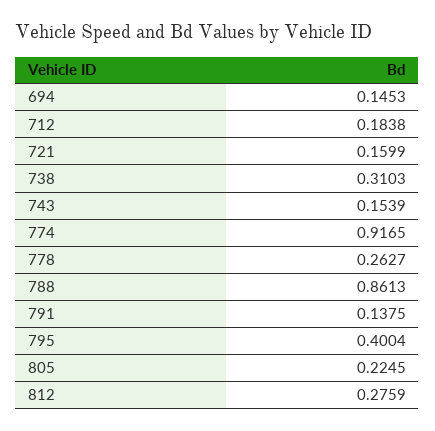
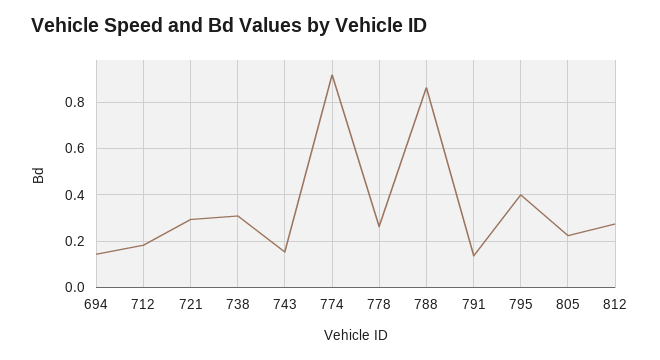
  {
    "694": 0.1453,
    "712": 0.1838,
-   "721": 0.1599,
+   "721": 0.3,
    "738": 0.3103,
    "743": 0.1539,
    "774": 0.9165,
    "778": 0.2627,
    "788": 0.8613,
    "791": 0.1375,
    "795": 0.4004,
    "805": 0.2245,
    "812": 0.2759
  }

